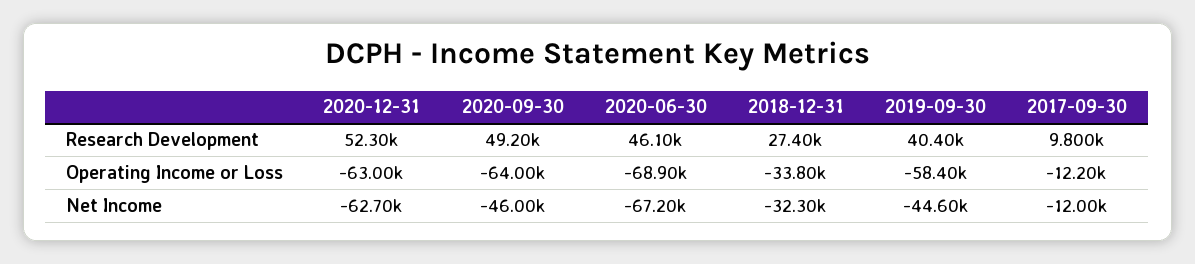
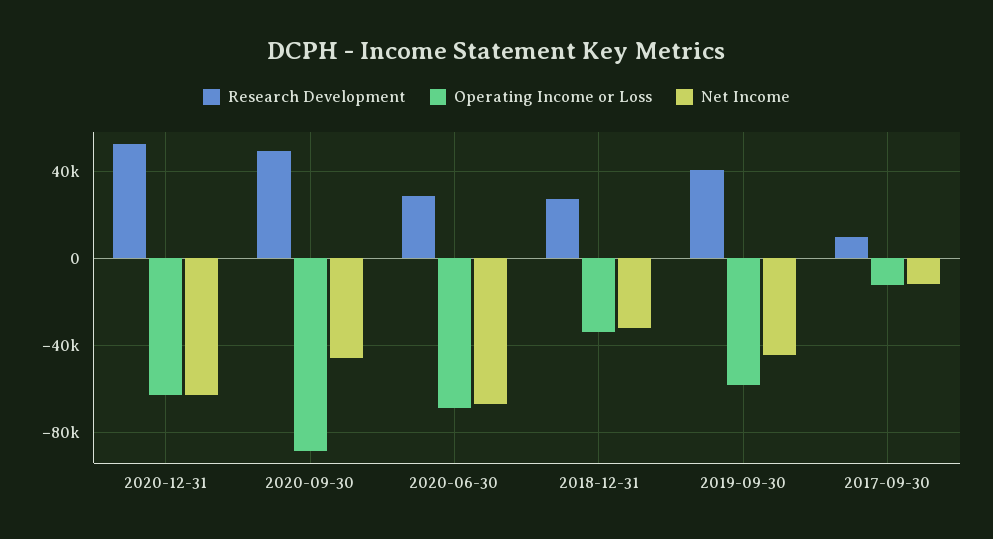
  {
    "Research Development": {
      "2020-12-31": 52300,
      "2020-09-30": 49200,
-     "2020-06-30": 46100,
+     "2020-06-30": 30000,
      "2018-12-31": 27400,
      "2019-09-30": 40400,
      "2017-09-30": 9800
    },
    "Operating Income or Loss": {
      "2020-12-31": -63000,
-     "2020-09-30": -64000,
+     "2020-09-30": -90000,
      "2020-06-30": -68900,
      "2018-12-31": -33800,
      "2019-09-30": -58400,
      "2017-09-30": -12200
    },
    "Net Income": {
      "2020-12-31": -62700,
      "2020-09-30": -46000,
      "2020-06-30": -67200,
      "2018-12-31": -32300,
      "2019-09-30": -44600,
      "2017-09-30": -12000
    }
  }

